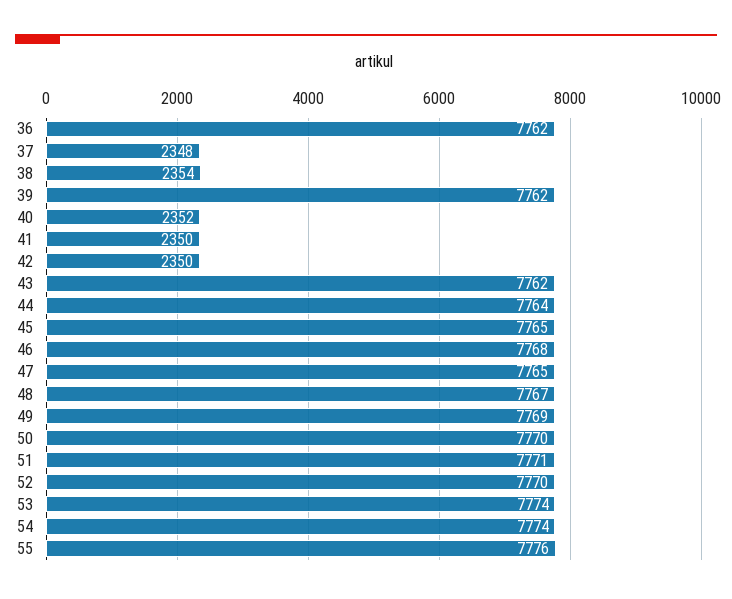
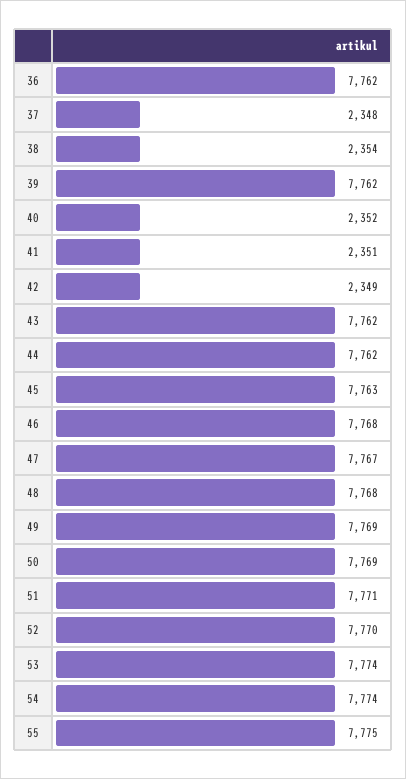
  {
    "36": 7762,
    "37": 2348,
    "38": 2354,
    "39": 7762,
    "40": 2352,
-   "41": 2350,
+   "41": 2351,
-   "42": 2350,
+   "42": 2349,
    "43": 7762,
-   "44": 7764,
+   "44": 7762,
-   "45": 7765,
+   "45": 7763,
    "46": 7768,
-   "47": 7765,
+   "47": 7767,
-   "48": 7767,
+   "48": 7768,
    "49": 7769,
-   "50": 7770,
+   "50": 7769,
    "51": 7771,
    "52": 7770,
    "53": 7774,
    "54": 7774,
-   "55": 7776
+   "55": 7775
  }

